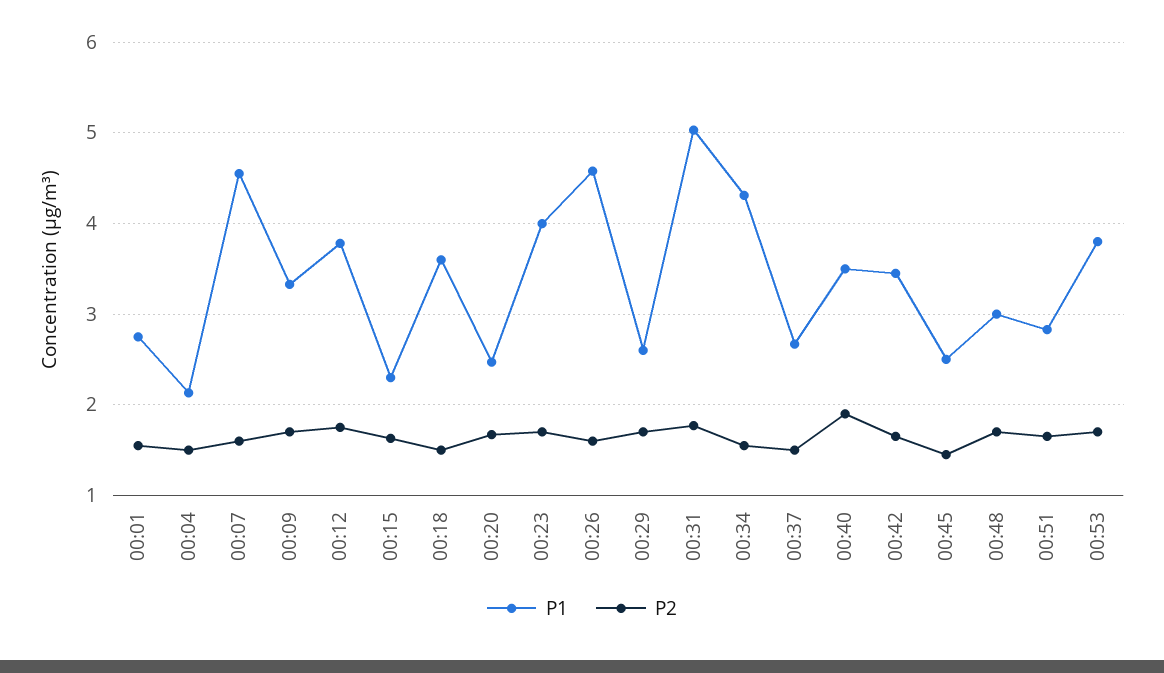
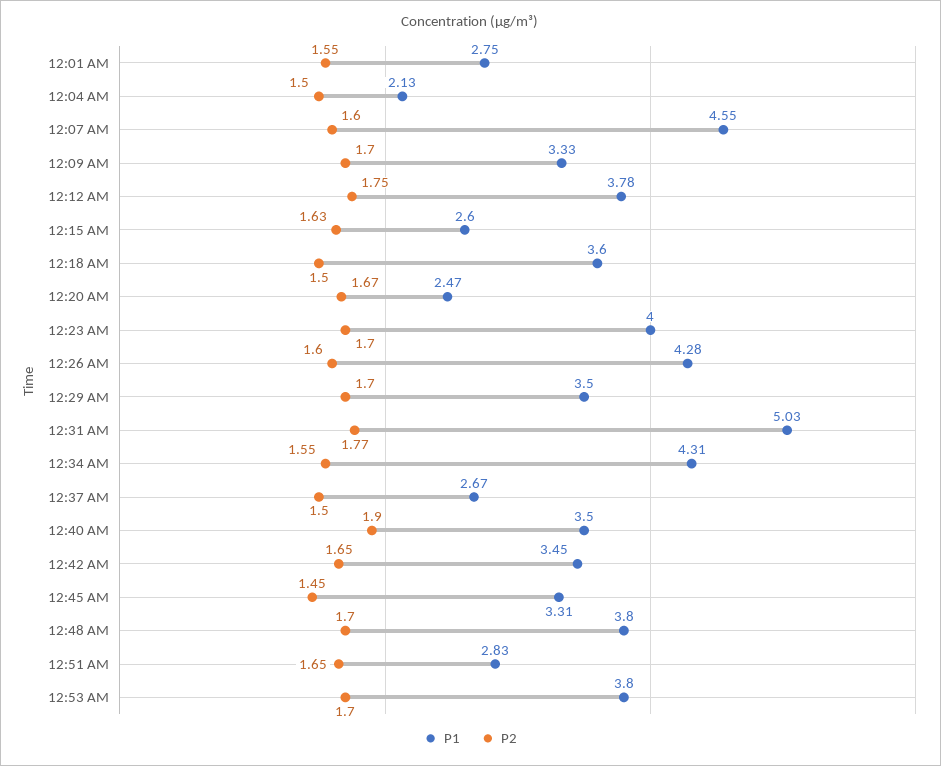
  {
    "P1": {
      "00:01": 2.75,
      "00:04": 2.13,
      "00:07": 4.55,
      "00:09": 3.33,
      "00:12": 3.78,
-     "00:15": 2.3,
+     "00:15": 2.6,
      "00:18": 3.6,
      "00:20": 2.47,
      "00:23": 4,
-     "00:26": 4.6,
+     "00:26": 4.28,
-     "00:29": 2.6,
+     "00:29": 3.5,
      "00:31": 5.03,
      "00:34": 4.31,
      "00:37": 2.67,
      "00:40": 3.5,
      "00:42": 3.45,
-     "00:45": 2.5,
+     "00:45": 3.31,
-     "00:48": 3,
+     "00:48": 3.8,
      "00:51": 2.83,
      "00:53": 3.8
    },
    "P2": {
      "00:01": 1.55,
      "00:04": 1.5,
      "00:07": 1.6,
      "00:09": 1.7,
      "00:12": 1.75,
      "00:15": 1.63,
      "00:18": 1.5,
      "00:20": 1.67,
      "00:23": 1.7,
      "00:26": 1.6,
      "00:29": 1.7,
      "00:31": 1.77,
      "00:34": 1.55,
      "00:37": 1.5,
      "00:40": 1.9,
      "00:42": 1.65,
      "00:45": 1.45,
      "00:48": 1.7,
      "00:51": 1.65,
      "00:53": 1.7
    }
  }

